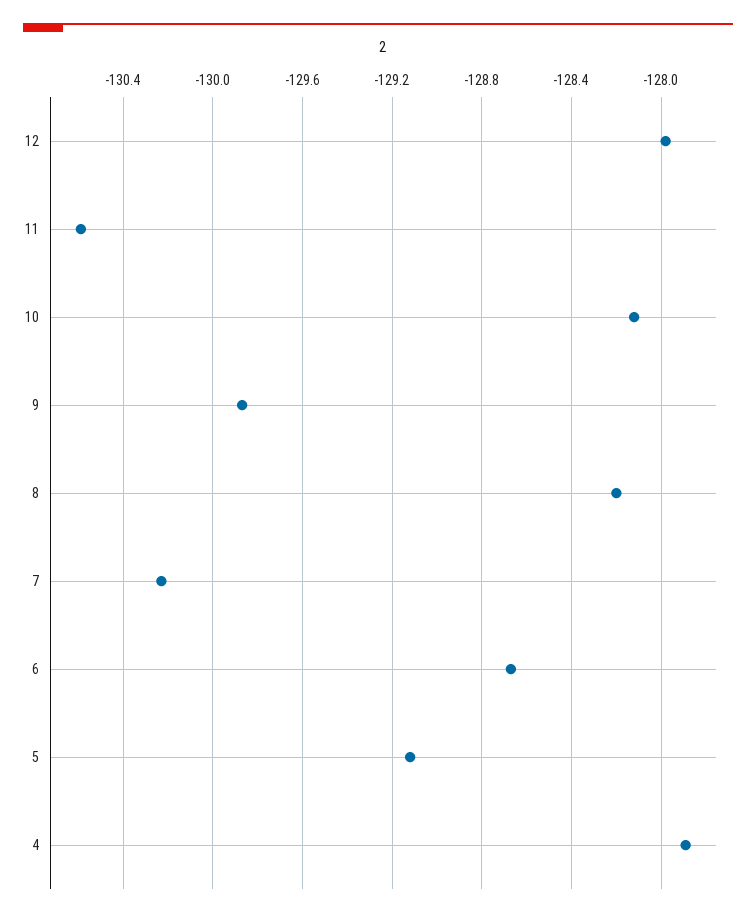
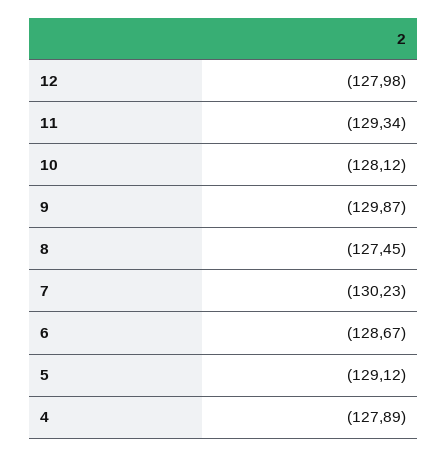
  {
    "12": -127.98,
-   "11": -130.6,
+   "11": -129.34,
    "10": -128.12,
    "9": -129.87,
-   "8": -128.2,
+   "8": -127.45,
    "7": -130.23,
    "6": -128.67,
    "5": -129.12,
    "4": -127.89
  }

